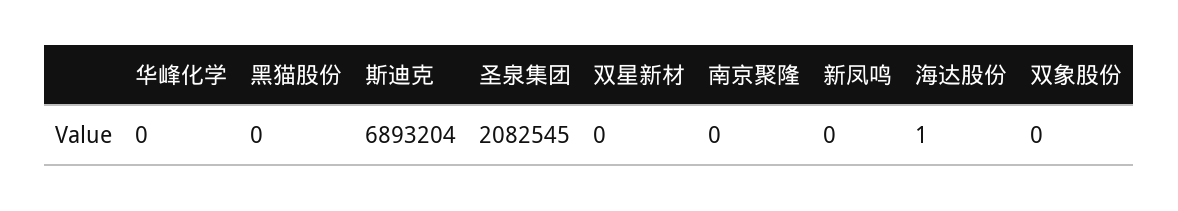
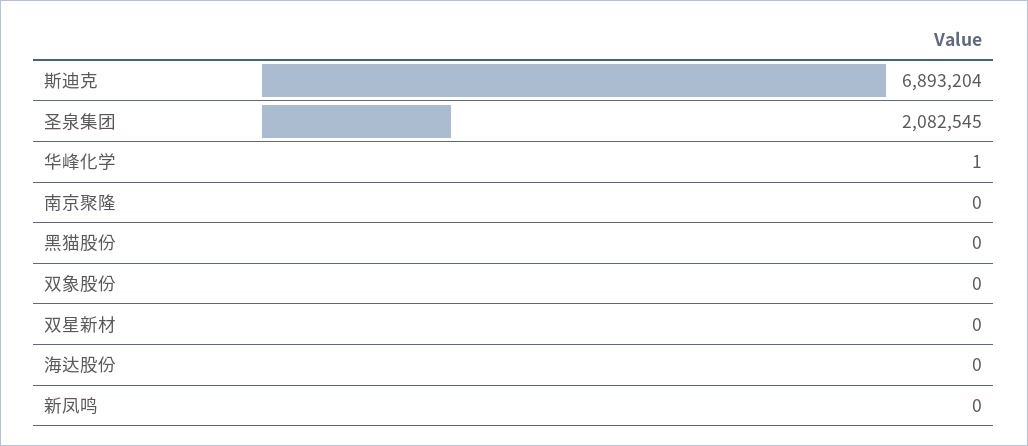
  {
-   "华峰化学": 0,
+   "华峰化学": 1,
    "黑猫股份": 0,
    "斯迪克": 6893204,
    "圣泉集团": 2082545,
    "双星新材": 0,
    "南京聚隆": 0,
    "新凤鸣": 0,
-   "海达股份": 1,
+   "海达股份": 0,
    "双象股份": 0
  }

